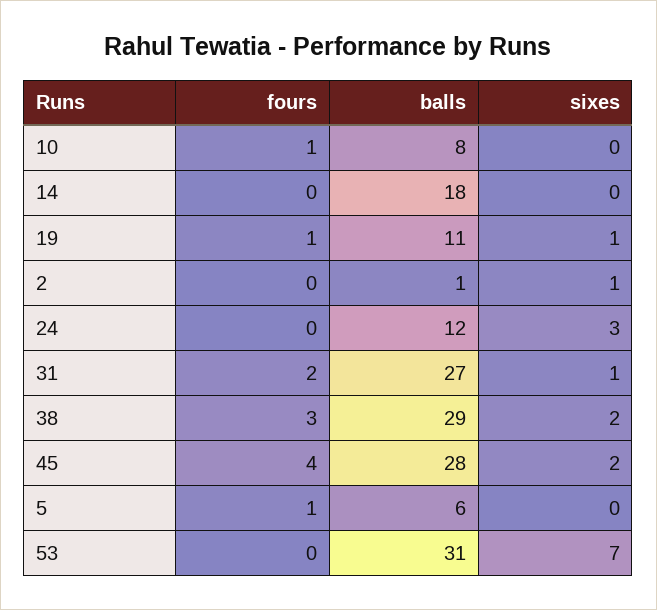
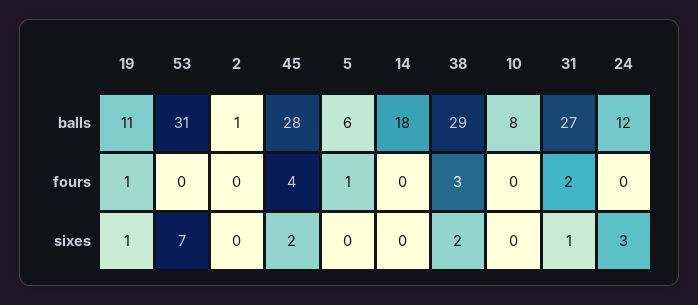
  {
    "fours": {
-     "10": 1,
+     "10": 0,
      "14": 0,
      "19": 1,
      "2": 0,
      "24": 0,
      "31": 2,
      "38": 3,
      "45": 4,
      "5": 1,
      "53": 0
    },
    "balls": {
      "10": 8,
      "14": 18,
      "19": 11,
      "2": 1,
      "24": 12,
      "31": 27,
      "38": 29,
      "45": 28,
      "5": 6,
      "53": 31
    },
    "sixes": {
      "10": 0,
      "14": 0,
      "19": 1,
-     "2": 1,
+     "2": 0,
      "24": 3,
      "31": 1,
      "38": 2,
      "45": 2,
      "5": 0,
      "53": 7
    }
  }

